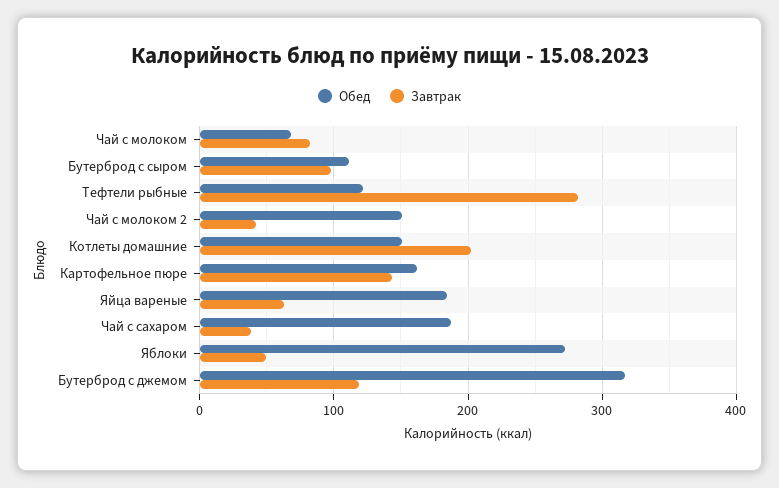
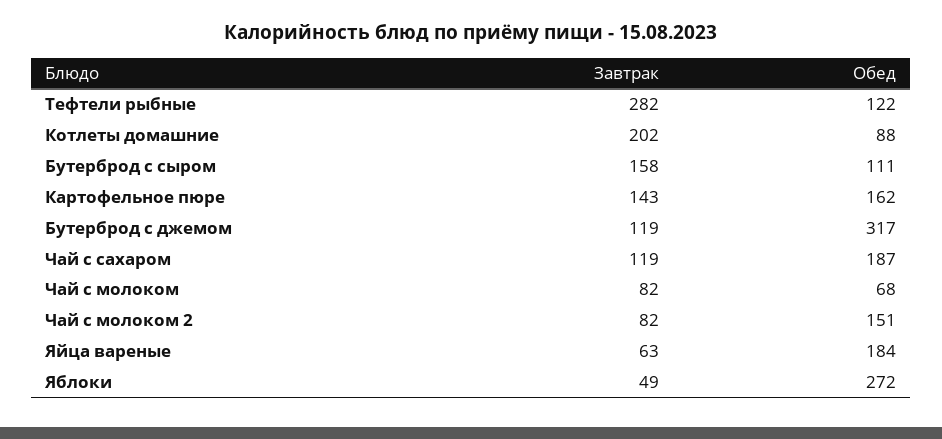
  {
    "Обед": {
      "Чай с молоком": 68,
      "Бутерброд с сыром": 111,
      "Тефтели рыбные": 122,
      "Чай с молоком 2": 151,
-     "Котлеты домашние": 150,
+     "Котлеты домашние": 88,
      "Картофельное пюре": 162,
      "Яйца вареные": 184,
      "Чай с сахаром": 187,
      "Яблоки": 272,
      "Бутерброд с джемом": 317
    },
    "Завтрак": {
      "Чай с молоком": 82,
-     "Бутерброд с сыром": 100,
+     "Бутерброд с сыром": 158,
      "Тефтели рыбные": 282,
-     "Чай с молоком 2": 40,
+     "Чай с молоком 2": 82,
      "Котлеты домашние": 202,
      "Картофельное пюре": 143,
      "Яйца вареные": 63,
-     "Чай с сахаром": 40,
+     "Чай с сахаром": 119,
      "Яблоки": 49,
      "Бутерброд с джемом": 119
    }
  }

